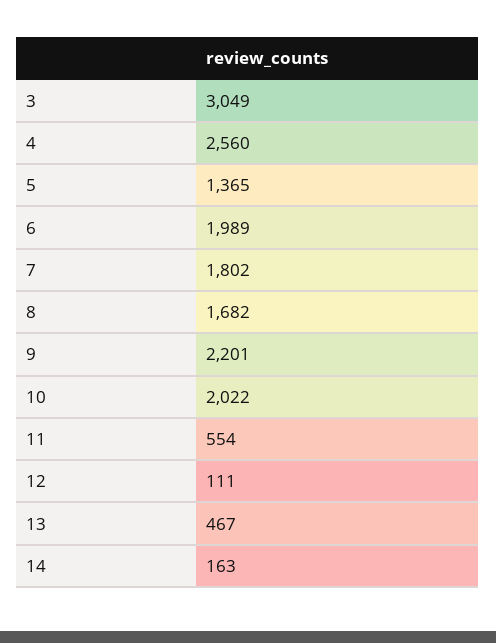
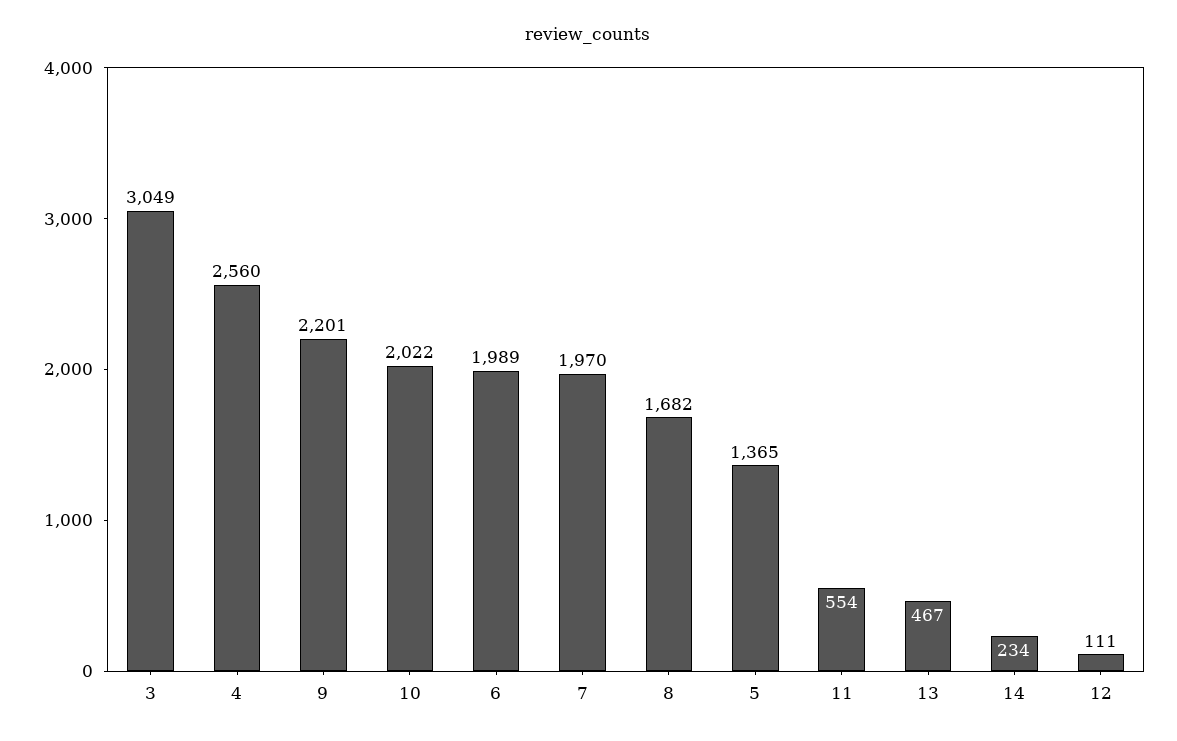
  {
    "3": 3049,
    "4": 2560,
    "5": 1365,
    "6": 1989,
-   "7": 1802,
+   "7": 1970,
    "8": 1682,
    "9": 2201,
    "10": 2022,
    "11": 554,
    "12": 111,
    "13": 467,
-   "14": 163
+   "14": 234
  }

